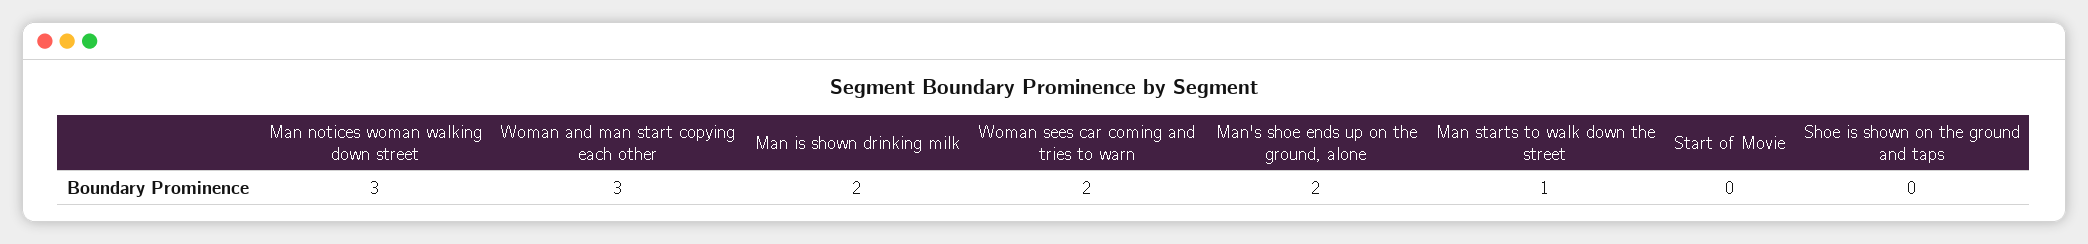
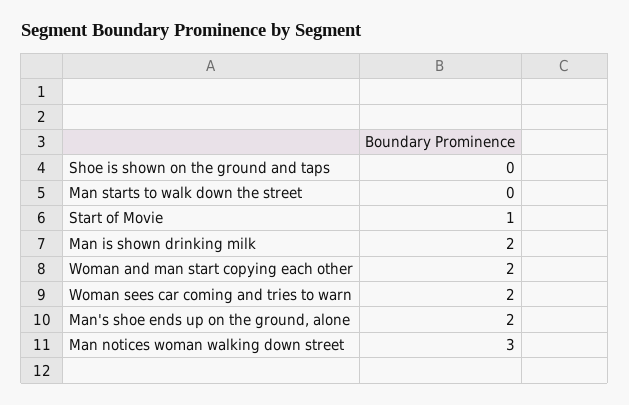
  {
    "Man notices woman walking down street": 3,
-   "Woman and man start copying each other": 3,
+   "Woman and man start copying each other": 2,
    "Man is shown drinking milk": 2,
    "Woman sees car coming and tries to warn": 2,
    "Man's shoe ends up on the ground, alone": 2,
-   "Man starts to walk down the street": 1,
+   "Man starts to walk down the street": 0,
-   "Start of Movie": 0,
+   "Start of Movie": 1,
    "Shoe is shown on the ground and taps": 0
  }

